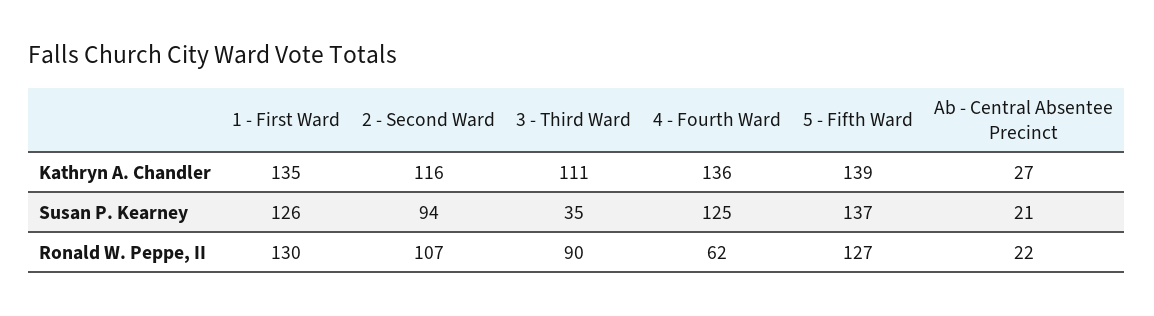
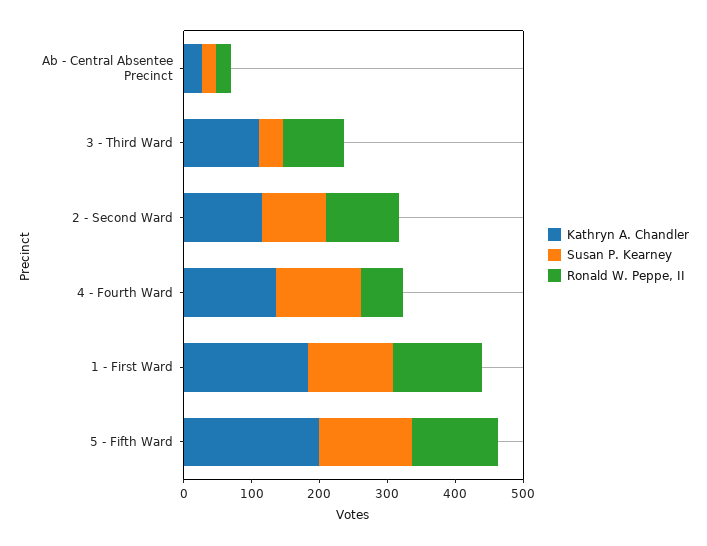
  {
    "Kathryn A. Chandler": {
-     "1 - First Ward": 135,
+     "1 - First Ward": 180,
      "2 - Second Ward": 116,
      "3 - Third Ward": 111,
      "4 - Fourth Ward": 136,
-     "5 - Fifth Ward": 139,
+     "5 - Fifth Ward": 200,
      "Ab - Central Absentee Precinct": 27
    },
    "Susan P. Kearney": {
      "1 - First Ward": 126,
      "2 - Second Ward": 94,
      "3 - Third Ward": 35,
      "4 - Fourth Ward": 125,
      "5 - Fifth Ward": 137,
      "Ab - Central Absentee Precinct": 21
    },
    "Ronald W. Peppe, II": {
      "1 - First Ward": 130,
      "2 - Second Ward": 107,
      "3 - Third Ward": 90,
      "4 - Fourth Ward": 62,
      "5 - Fifth Ward": 127,
      "Ab - Central Absentee Precinct": 22
    }
  }

